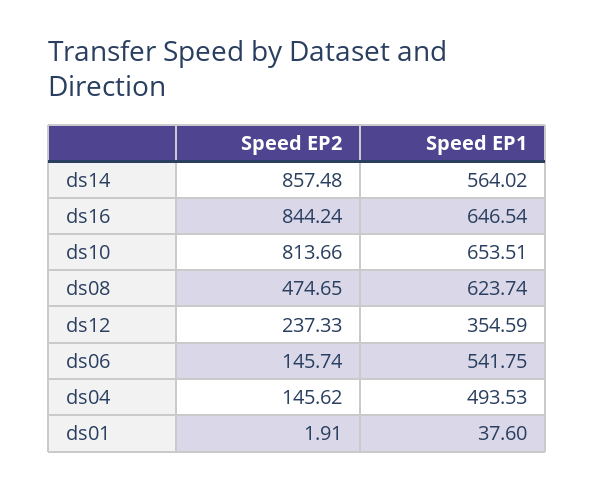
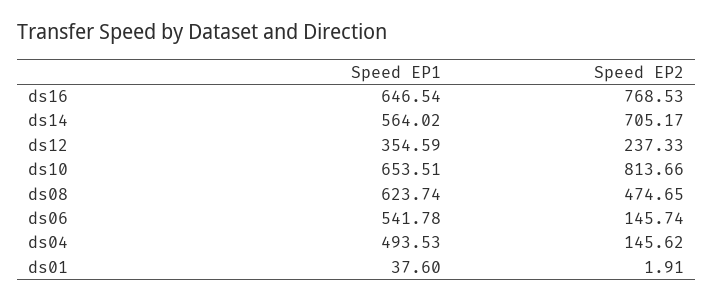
  {
    "Speed EP2": {
-     "ds14": 857.48,
+     "ds14": 705.17,
-     "ds16": 844.24,
+     "ds16": 768.53,
      "ds10": 813.66,
      "ds08": 474.65,
      "ds12": 237.33,
      "ds06": 145.74,
      "ds04": 145.62,
      "ds01": 1.91
    },
    "Speed EP1": {
      "ds14": 564.02,
      "ds16": 646.54,
      "ds10": 653.51,
      "ds08": 623.74,
      "ds12": 354.59,
-     "ds06": 541.75,
+     "ds06": 541.78,
      "ds04": 493.53,
      "ds01": 37.6
    }
  }

